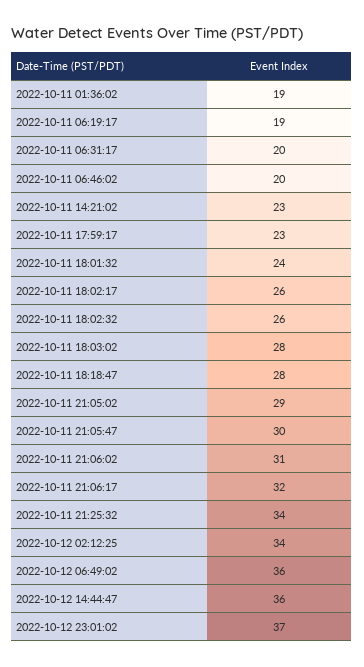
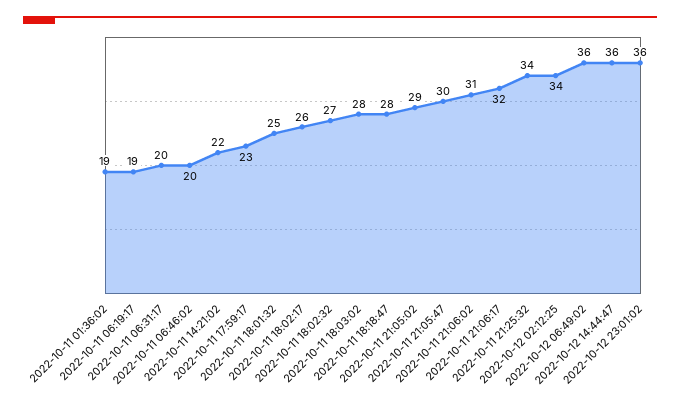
  {
    "2022-10-11 01:36:02": 19,
    "2022-10-11 06:19:17": 19,
    "2022-10-11 06:31:17": 20,
    "2022-10-11 06:46:02": 20,
-   "2022-10-11 14:21:02": 23,
+   "2022-10-11 14:21:02": 22,
    "2022-10-11 17:59:17": 23,
-   "2022-10-11 18:01:32": 24,
+   "2022-10-11 18:01:32": 25,
    "2022-10-11 18:02:17": 26,
-   "2022-10-11 18:02:32": 26,
+   "2022-10-11 18:02:32": 27,
    "2022-10-11 18:03:02": 28,
    "2022-10-11 18:18:47": 28,
    "2022-10-11 21:05:02": 29,
    "2022-10-11 21:05:47": 30,
    "2022-10-11 21:06:02": 31,
    "2022-10-11 21:06:17": 32,
    "2022-10-11 21:25:32": 34,
    "2022-10-12 02:12:25": 34,
    "2022-10-12 06:49:02": 36,
    "2022-10-12 14:44:47": 36,
-   "2022-10-12 23:01:02": 37
+   "2022-10-12 23:01:02": 36
  }

